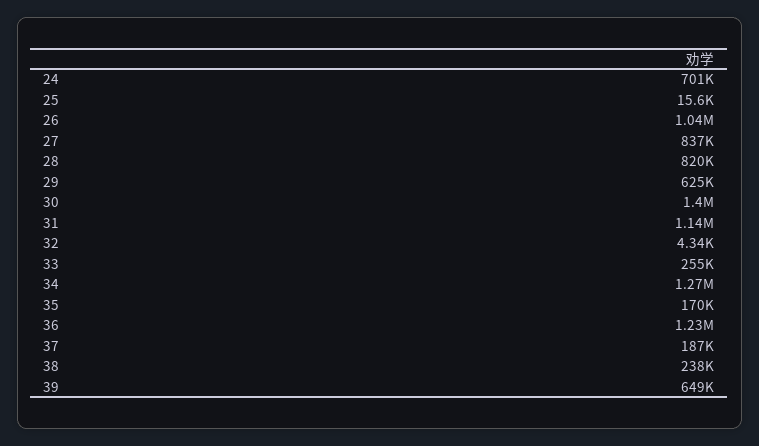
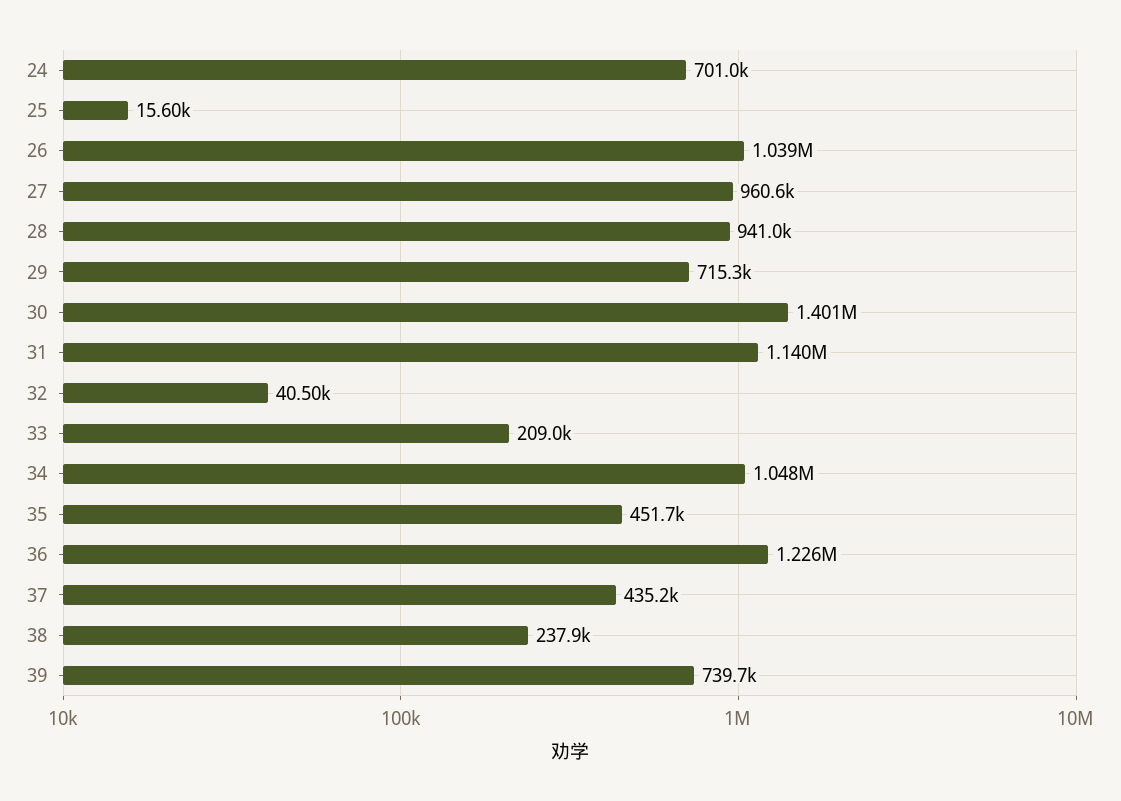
  {
    "24": 701000,
    "25": 15600,
    "26": 1039000,
-   "27": 837000,
+   "27": 960600,
-   "28": 820000,
+   "28": 941000,
-   "29": 625000,
+   "29": 715300,
    "30": 1401000,
    "31": 1140000,
-   "32": 4340,
+   "32": 40500,
-   "33": 255000,
+   "33": 209000,
-   "34": 1270000,
+   "34": 1048000,
-   "35": 170000,
+   "35": 451700,
    "36": 1226000,
-   "37": 187000,
+   "37": 435200,
    "38": 237900,
-   "39": 649000
+   "39": 739700
  }

